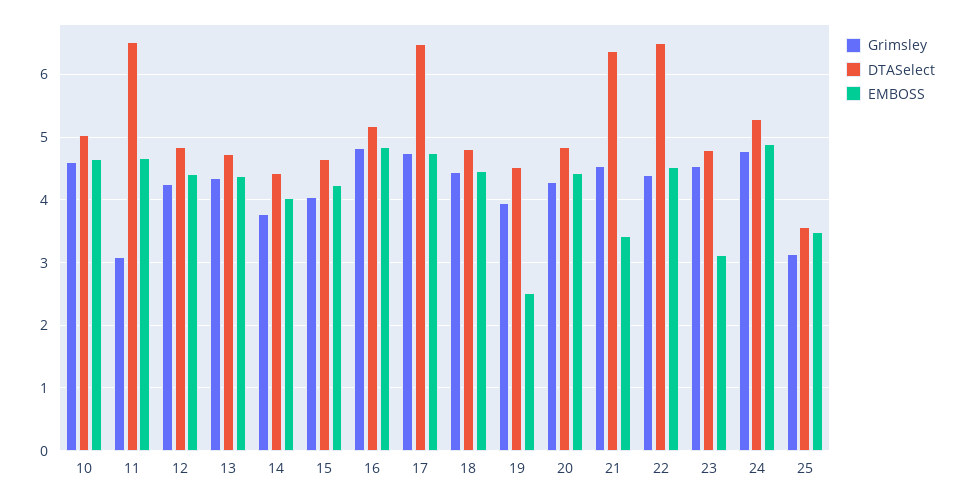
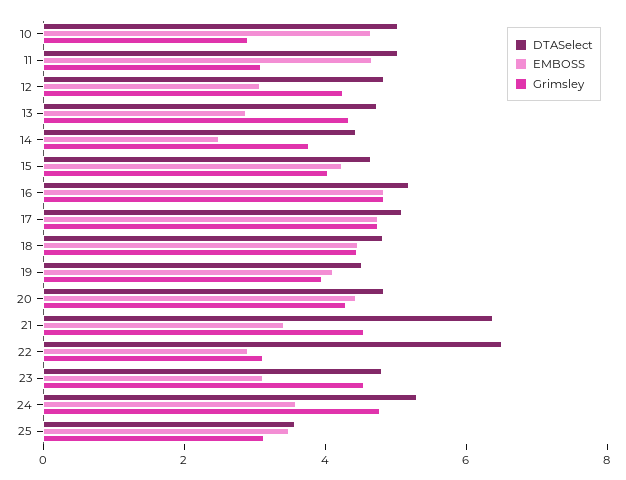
  {
    "Grimsley": {
-     "10": 4.6,
+     "10": 3,
      "11": 3.1,
      "12": 4.3,
      "13": 4.3,
      "14": 3.8,
      "15": 4,
      "16": 4.8,
      "17": 4.7,
      "18": 4.4,
      "19": 3.9,
      "20": 4.3,
      "21": 4.5,
-     "22": 4.4,
+     "22": 3,
      "23": 4.5,
      "24": 4.8,
      "25": 3.1
    },
    "DTASelect": {
      "10": 5,
-     "11": 6.5,
+     "11": 5,
      "12": 4.8,
      "13": 4.7,
      "14": 4.4,
      "15": 4.6,
      "16": 5.2,
-     "17": 6.5,
+     "17": 5,
      "18": 4.8,
      "19": 4.5,
      "20": 4.8,
      "21": 6.4,
      "22": 6.5,
      "23": 4.8,
      "24": 5.3,
      "25": 3.6
    },
    "EMBOSS": {
      "10": 4.6,
      "11": 4.7,
-     "12": 4.4,
+     "12": 3,
-     "13": 4.4,
+     "13": 3,
-     "14": 4,
+     "14": 2.5,
      "15": 4.2,
      "16": 4.8,
      "17": 4.7,
      "18": 4.5,
-     "19": 2.5,
+     "19": 4,
      "20": 4.4,
      "21": 3.4,
-     "22": 4.5,
+     "22": 3,
      "23": 3.1,
-     "24": 4.9,
+     "24": 3.5,
      "25": 3.5
    }
  }

